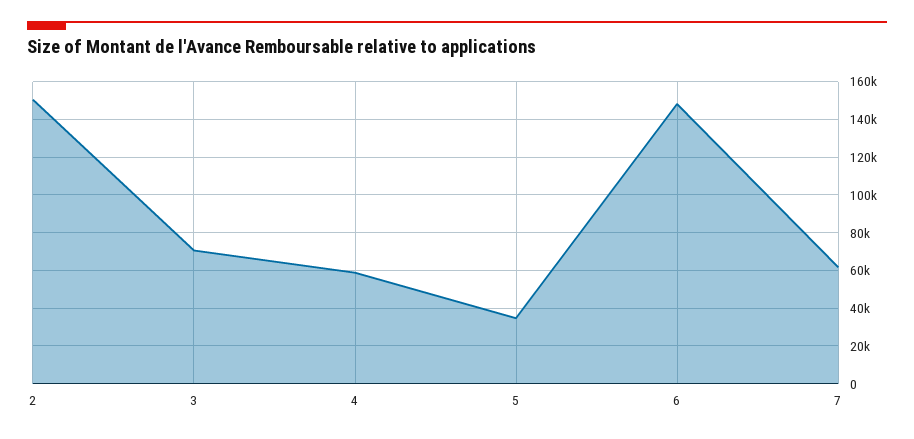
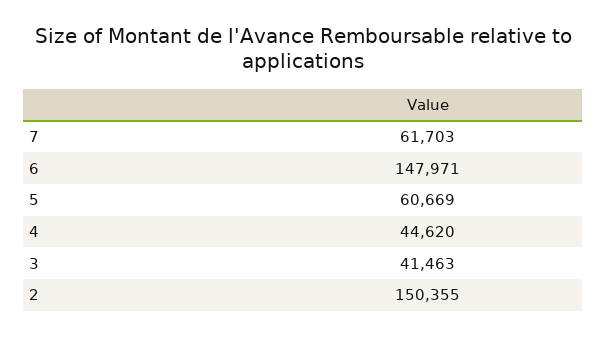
  {
    "2": 150355,
-   "3": 70000,
+   "3": 41463,
-   "4": 60000,
+   "4": 44620,
-   "5": 35000,
+   "5": 60669,
    "6": 147971,
    "7": 61703
  }

